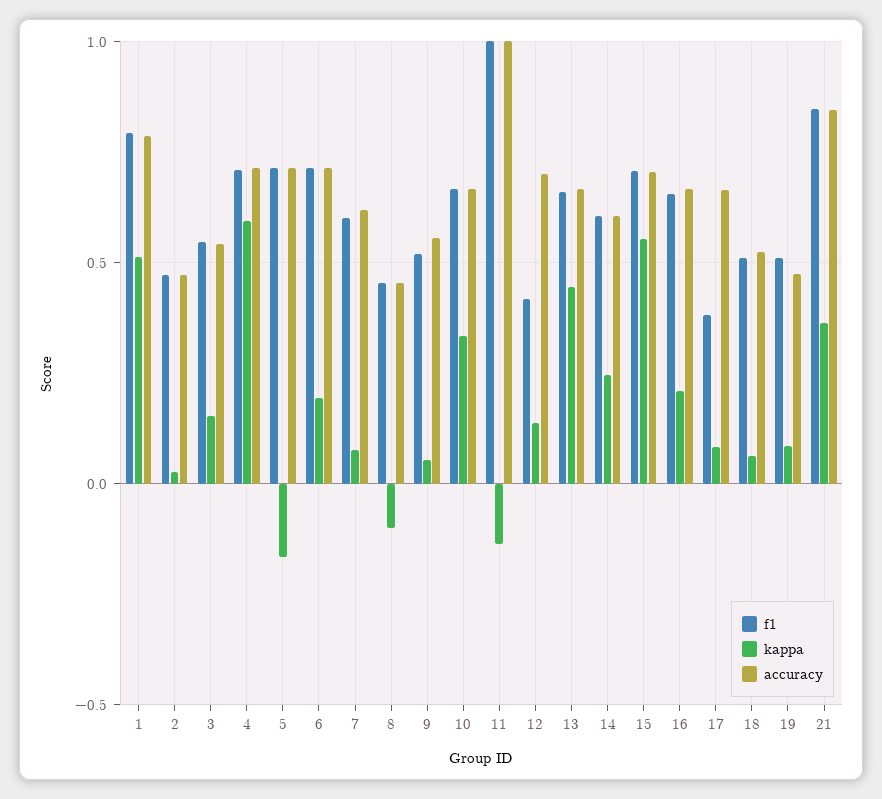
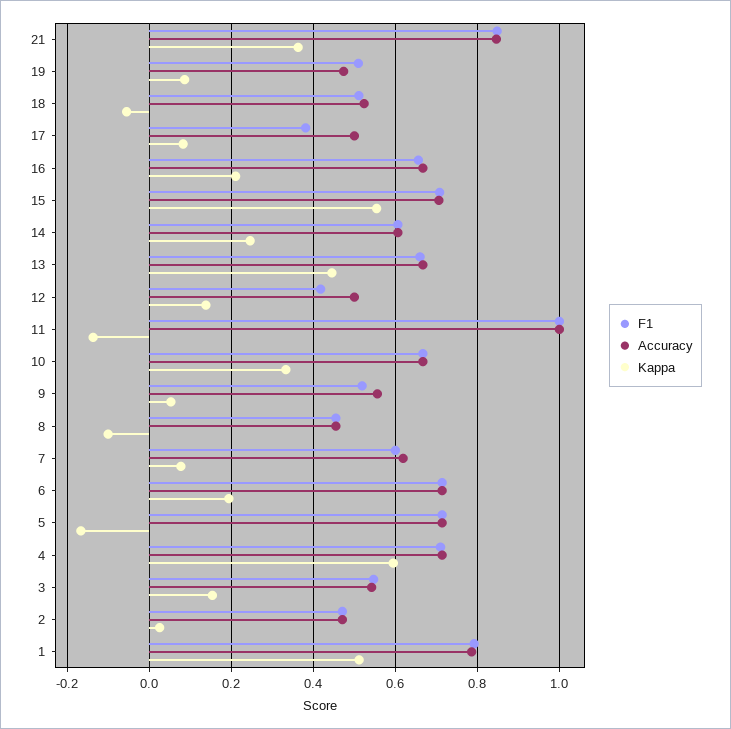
  {
    "f1": {
      "1": 0.8,
      "2": 0.48,
      "3": 0.54,
      "4": 0.72,
      "5": 0.72,
      "6": 0.72,
      "7": 0.6,
      "8": 0.46,
      "9": 0.52,
      "10": 0.66,
      "11": 1,
      "12": 0.42,
      "13": 0.66,
      "14": 0.6,
      "15": 0.7,
      "16": 0.66,
      "17": 0.38,
      "18": 0.52,
      "19": 0.52,
      "21": 0.84
    },
    "kappa": {
      "1": 0.52,
      "2": 0.02,
      "3": 0.16,
      "4": 0.6,
      "5": -0.16,
      "6": 0.2,
      "7": 0.08,
      "8": -0.1,
      "9": 0.06,
      "10": 0.34,
      "11": -0.14,
      "12": 0.14,
      "13": 0.44,
      "14": 0.24,
      "15": 0.56,
      "16": 0.22,
      "17": 0.08,
-     "18": 0.05,
+     "18": -0.06,
      "19": 0.08,
      "21": 0.36
    },
    "accuracy": {
      "1": 0.78,
      "2": 0.48,
      "3": 0.54,
      "4": 0.72,
      "5": 0.72,
      "6": 0.72,
      "7": 0.62,
      "8": 0.46,
      "9": 0.56,
      "10": 0.66,
      "11": 1,
-     "12": 0.7,
+     "12": 0.5,
      "13": 0.66,
      "14": 0.6,
      "15": 0.7,
      "16": 0.66,
-     "17": 0.65,
+     "17": 0.5,
      "18": 0.52,
      "19": 0.48,
      "21": 0.84
    }
  }

